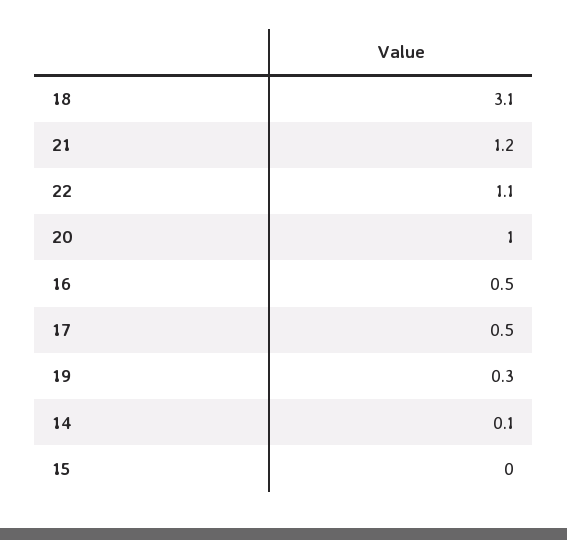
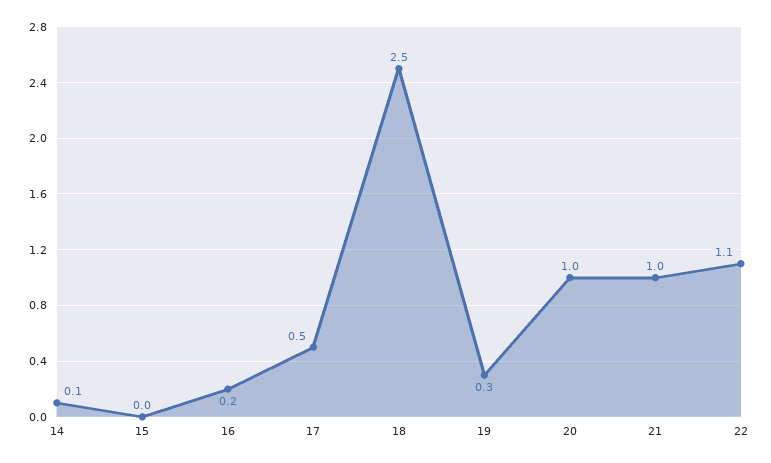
  {
-   "18": 3.1,
+   "18": 2.5,
-   "21": 1.2,
+   "21": 1,
    "22": 1.1,
    "20": 1,
-   "16": 0.5,
+   "16": 0.2,
    "17": 0.5,
    "19": 0.3,
    "14": 0.1,
    "15": 0
  }

